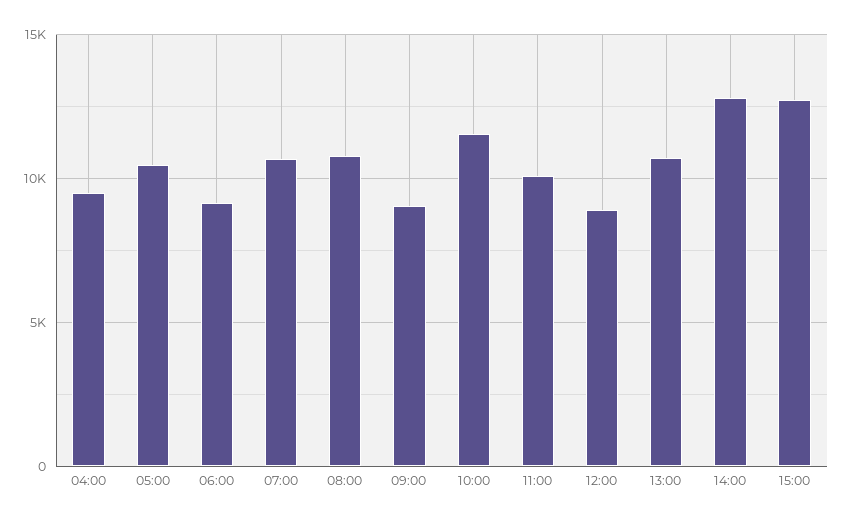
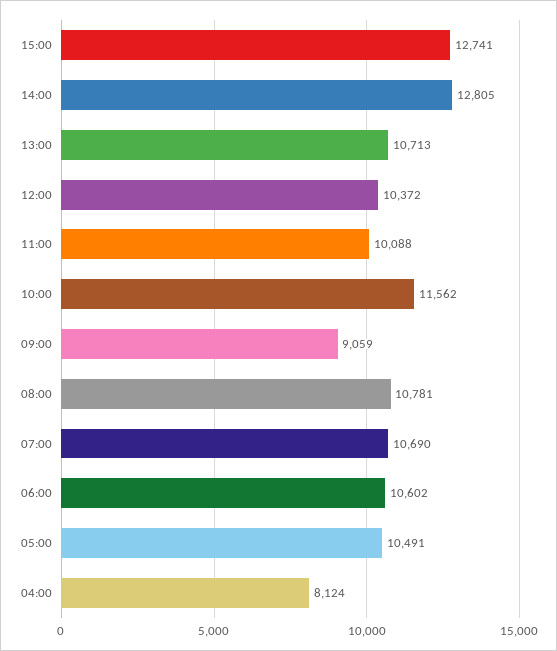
  {
-   "04:00": 9500,
+   "04:00": 8124,
    "05:00": 10491,
-   "06:00": 9000,
+   "06:00": 10602,
    "07:00": 10690,
    "08:00": 10781,
    "09:00": 9059,
    "10:00": 11562,
    "11:00": 10088,
-   "12:00": 9000,
+   "12:00": 10372,
    "13:00": 10713,
    "14:00": 12805,
    "15:00": 12741
  }

